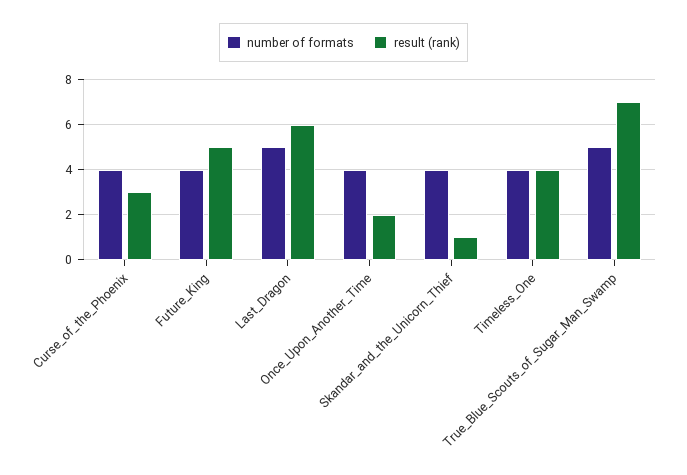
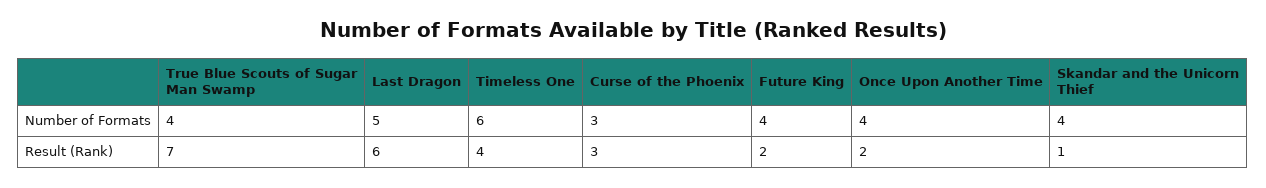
  {
    "number of formats": {
-     "Curse_of_the_Phoenix": 4,
+     "Curse_of_the_Phoenix": 3,
      "Future_King": 4,
      "Last_Dragon": 5,
      "Once_Upon_Another_Time": 4,
      "Skandar_and_the_Unicorn_Thief": 4,
-     "Timeless_One": 4,
+     "Timeless_One": 6,
-     "True_Blue_Scouts_of_Sugar_Man_Swamp": 5
+     "True_Blue_Scouts_of_Sugar_Man_Swamp": 4
    },
    "result (rank)": {
      "Curse_of_the_Phoenix": 3,
-     "Future_King": 5,
+     "Future_King": 2,
      "Last_Dragon": 6,
      "Once_Upon_Another_Time": 2,
      "Skandar_and_the_Unicorn_Thief": 1,
      "Timeless_One": 4,
      "True_Blue_Scouts_of_Sugar_Man_Swamp": 7
    }
  }

